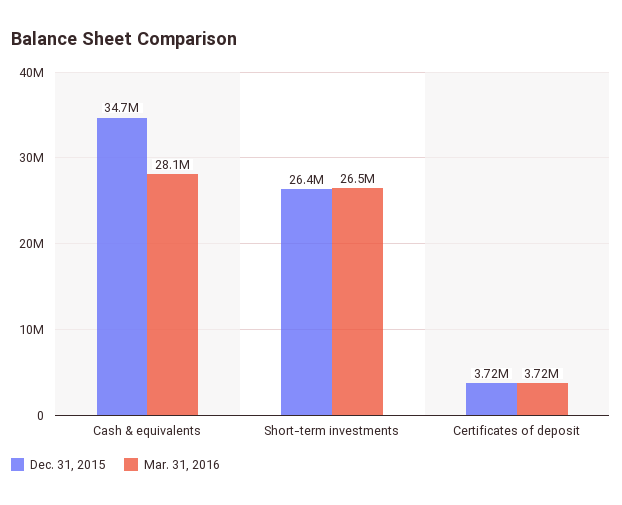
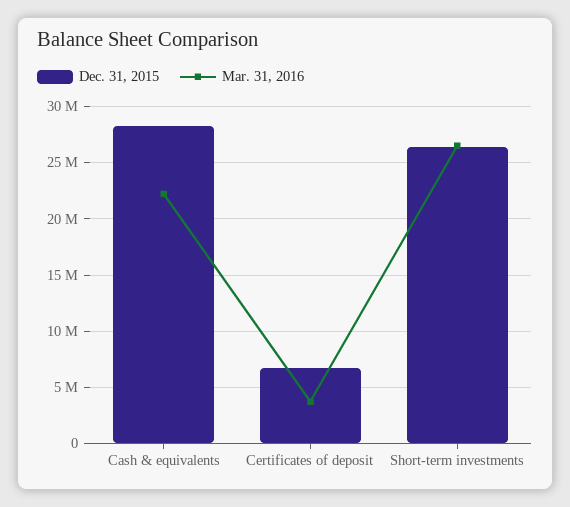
  {
    "Dec. 31, 2015": {
-     "Cash & equivalents": 34700000,
+     "Cash & equivalents": 28000000,
      "Short-term investments": 26400000,
-     "Certificates of deposit": 3720000
+     "Certificates of deposit": 7000000
    },
    "Mar. 31, 2016": {
-     "Cash & equivalents": 28100000,
+     "Cash & equivalents": 22000000,
      "Short-term investments": 26500000,
      "Certificates of deposit": 3720000
    }
  }

